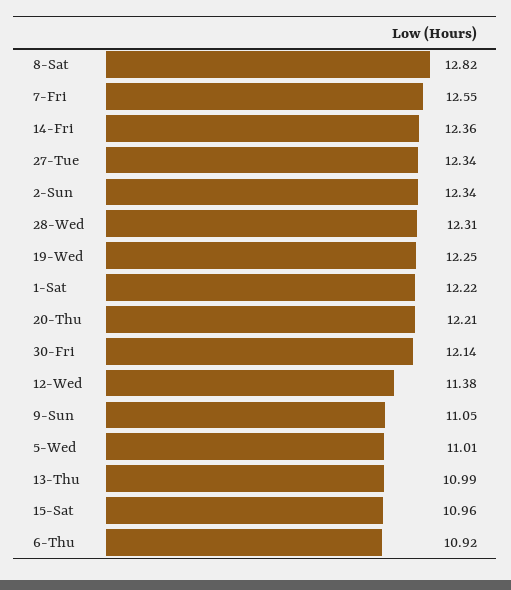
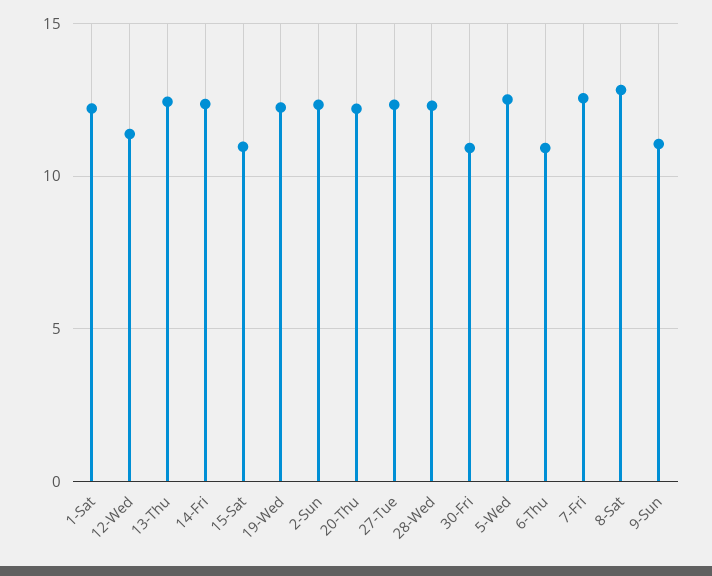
  {
    "8-Sat": 12.82,
    "7-Fri": 12.55,
    "14-Fri": 12.36,
    "27-Tue": 12.34,
    "2-Sun": 12.34,
    "28-Wed": 12.31,
    "19-Wed": 12.25,
    "1-Sat": 12.22,
    "20-Thu": 12.21,
-   "30-Fri": 12.14,
+   "30-Fri": 11,
    "12-Wed": 11.38,
    "9-Sun": 11.05,
-   "5-Wed": 11.01,
+   "5-Wed": 12.5,
-   "13-Thu": 10.99,
+   "13-Thu": 12.5,
    "15-Sat": 10.96,
    "6-Thu": 10.92
  }

